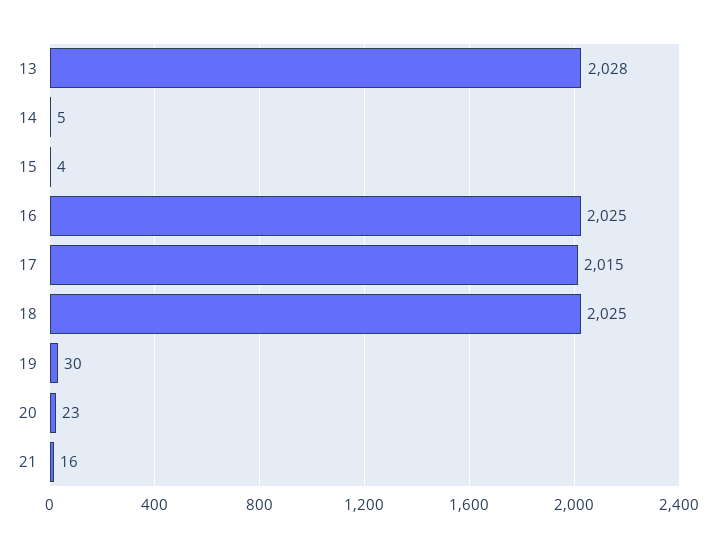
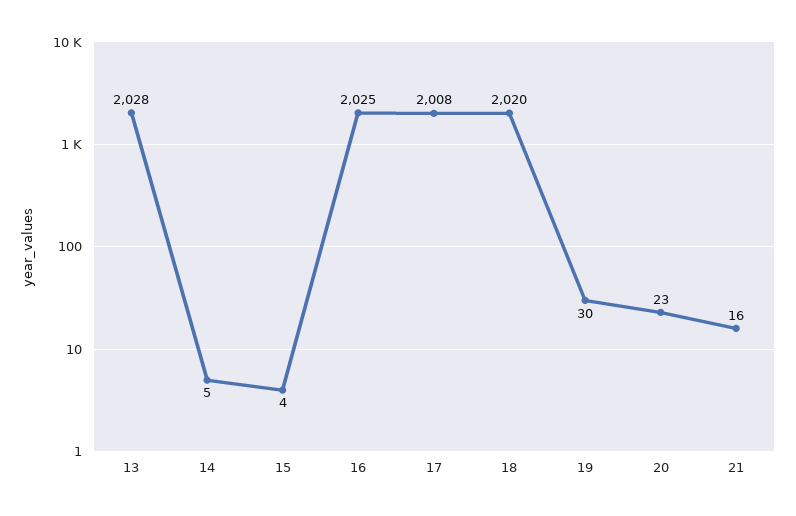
  {
    "13": 2028,
    "14": 5,
    "15": 4,
    "16": 2025,
-   "17": 2015,
+   "17": 2008,
-   "18": 2025,
+   "18": 2020,
    "19": 30,
    "20": 23,
    "21": 16
  }

